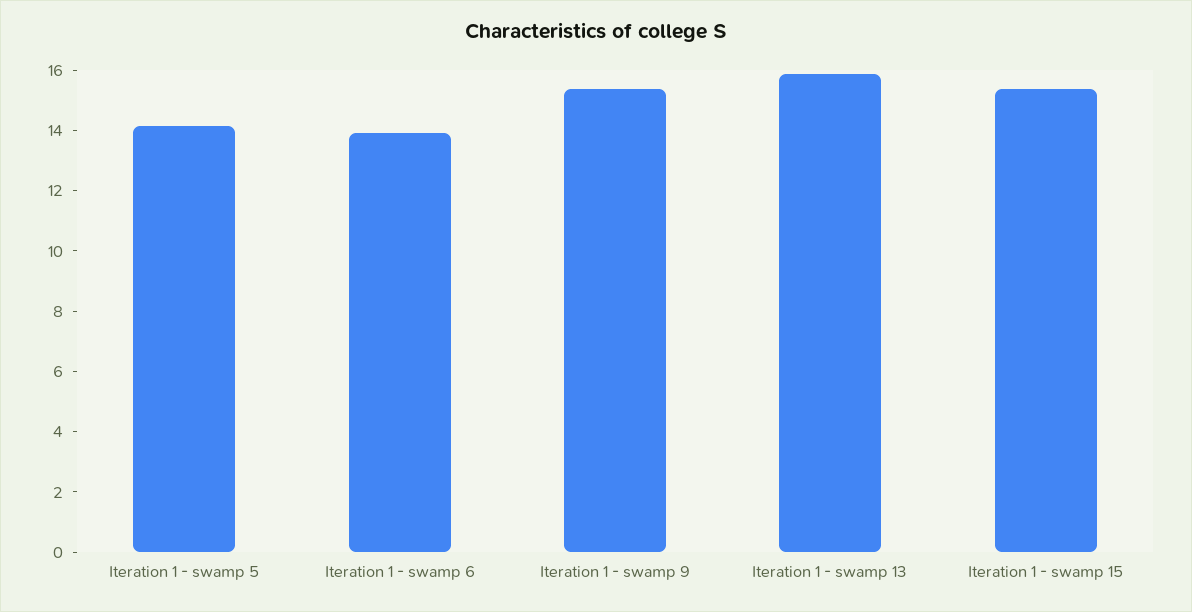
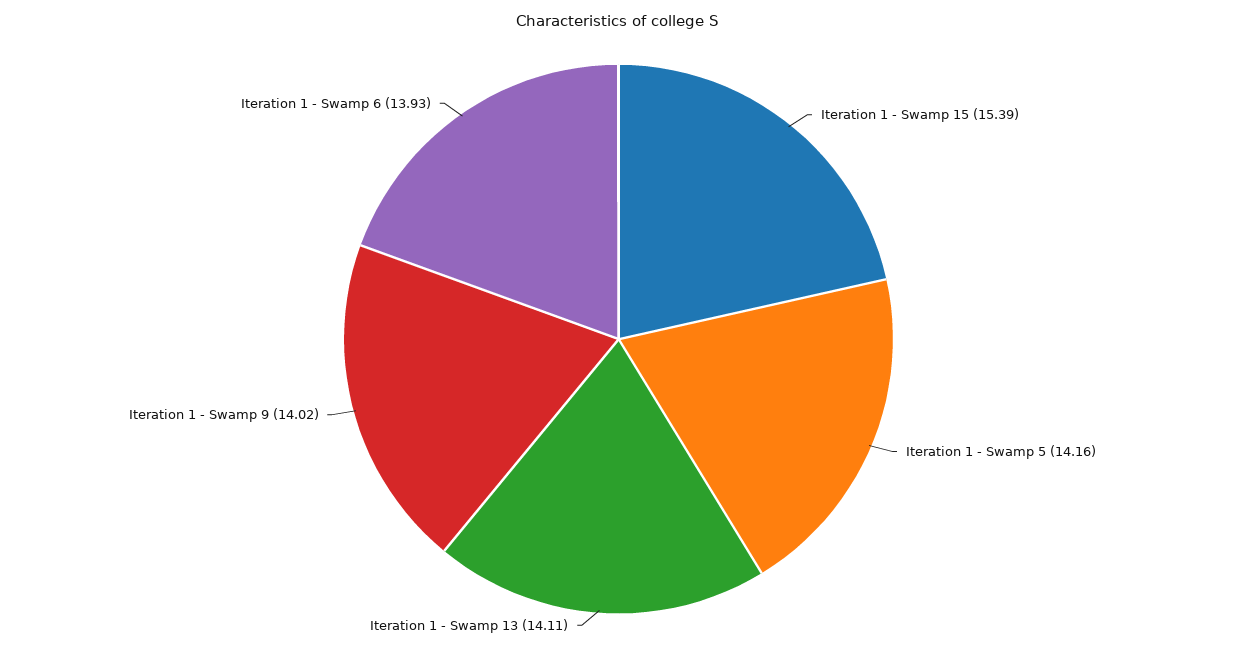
  {
    "Iteration 1 - swamp 5": 14.16,
    "Iteration 1 - swamp 6": 13.93,
-   "Iteration 1 - swamp 9": 15.5,
+   "Iteration 1 - swamp 9": 14.02,
-   "Iteration 1 - swamp 13": 16,
+   "Iteration 1 - swamp 13": 14.11,
    "Iteration 1 - swamp 15": 15.39
  }

